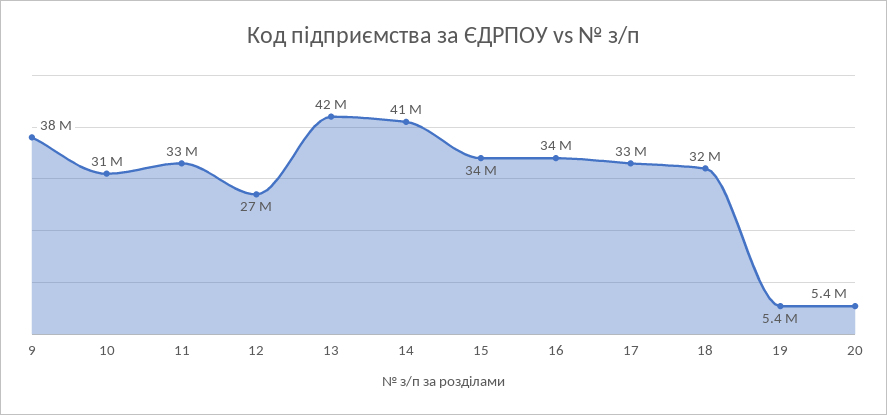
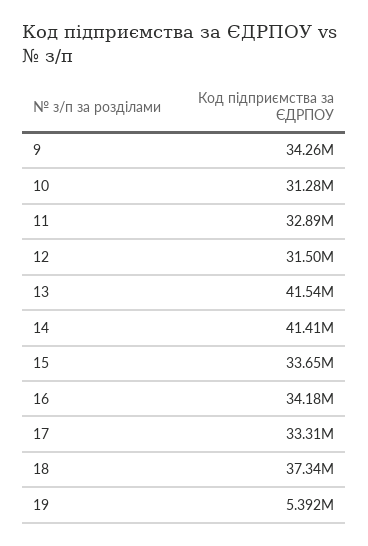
  {
-   "9": 38000000,
+   "9": 34260000,
    "10": 31280000,
    "11": 32890000,
-   "12": 27000000,
+   "12": 31500000,
    "13": 41540000,
    "14": 41410000,
    "15": 33650000,
    "16": 34180000,
    "17": 33310000,
-   "18": 32000000,
+   "18": 37340000,
-   "19": 5392000,
+   "19": 5392000
-   "20": 5400000
  }

